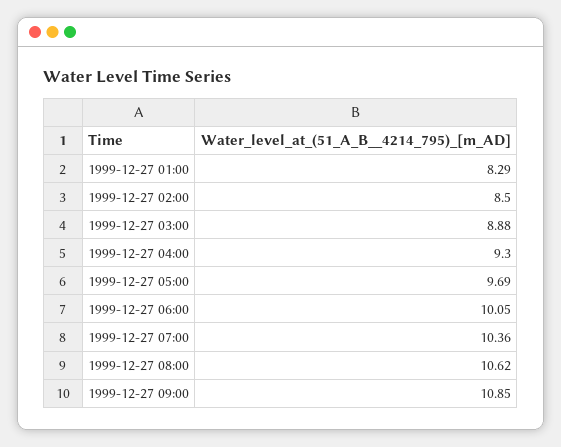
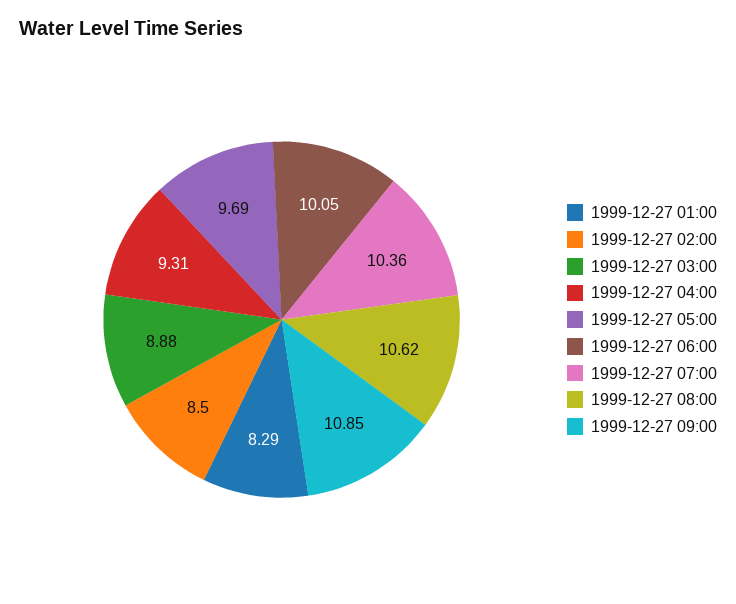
  {
    "1999-12-27 01:00": 8.29,
    "1999-12-27 02:00": 8.5,
    "1999-12-27 03:00": 8.88,
-   "1999-12-27 04:00": 9.3,
+   "1999-12-27 04:00": 9.31,
    "1999-12-27 05:00": 9.69,
    "1999-12-27 06:00": 10.05,
    "1999-12-27 07:00": 10.36,
    "1999-12-27 08:00": 10.62,
    "1999-12-27 09:00": 10.85
  }

